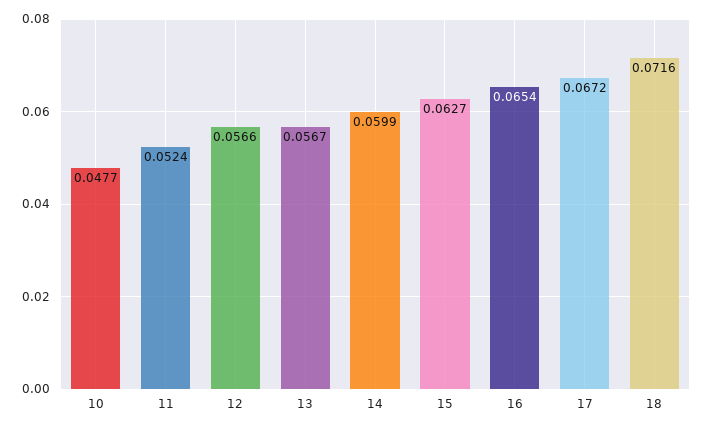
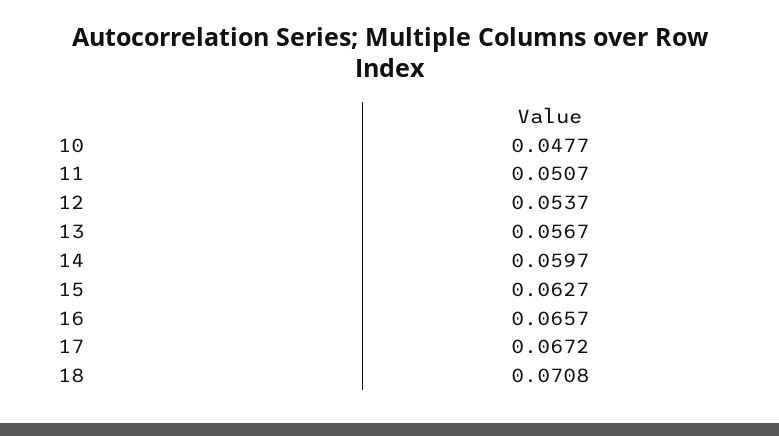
  {
    "10": 0.0477,
-   "11": 0.0524,
+   "11": 0.0507,
-   "12": 0.0566,
+   "12": 0.0537,
    "13": 0.0567,
-   "14": 0.0599,
+   "14": 0.0597,
    "15": 0.0627,
-   "16": 0.0654,
+   "16": 0.0657,
    "17": 0.0672,
-   "18": 0.0716
+   "18": 0.0708
  }

